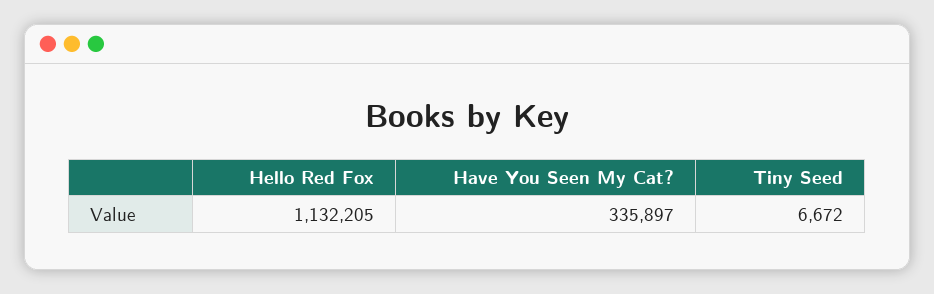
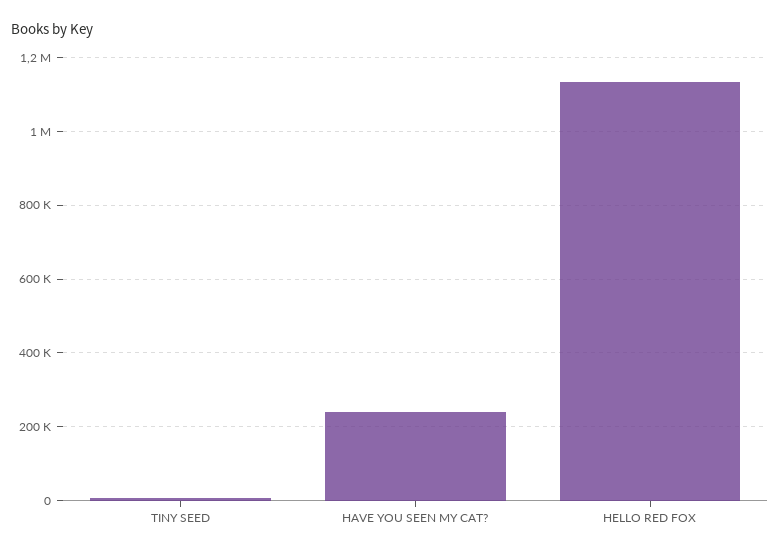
  {
    "Hello Red Fox": 1132205,
-   "Have You Seen My Cat?": 335897,
+   "Have You Seen My Cat?": 240000,
    "Tiny Seed": 6672
  }

